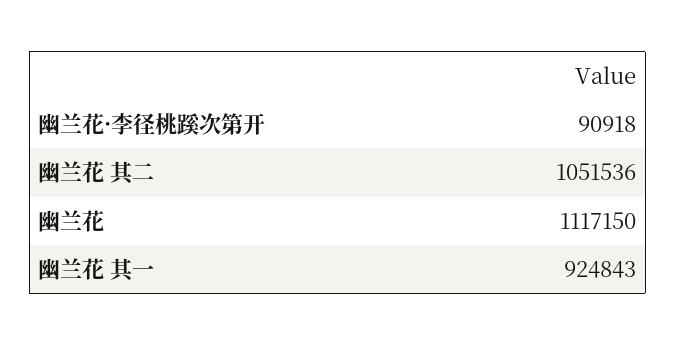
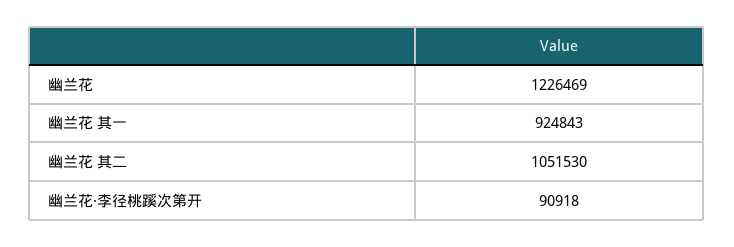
  {
    "幽兰花·李径桃蹊次第开": 90918,
-   "幽兰花 其二": 1051536,
+   "幽兰花 其二": 1051530,
-   "幽兰花": 1117150,
+   "幽兰花": 1226469,
    "幽兰花 其一": 924843
  }

